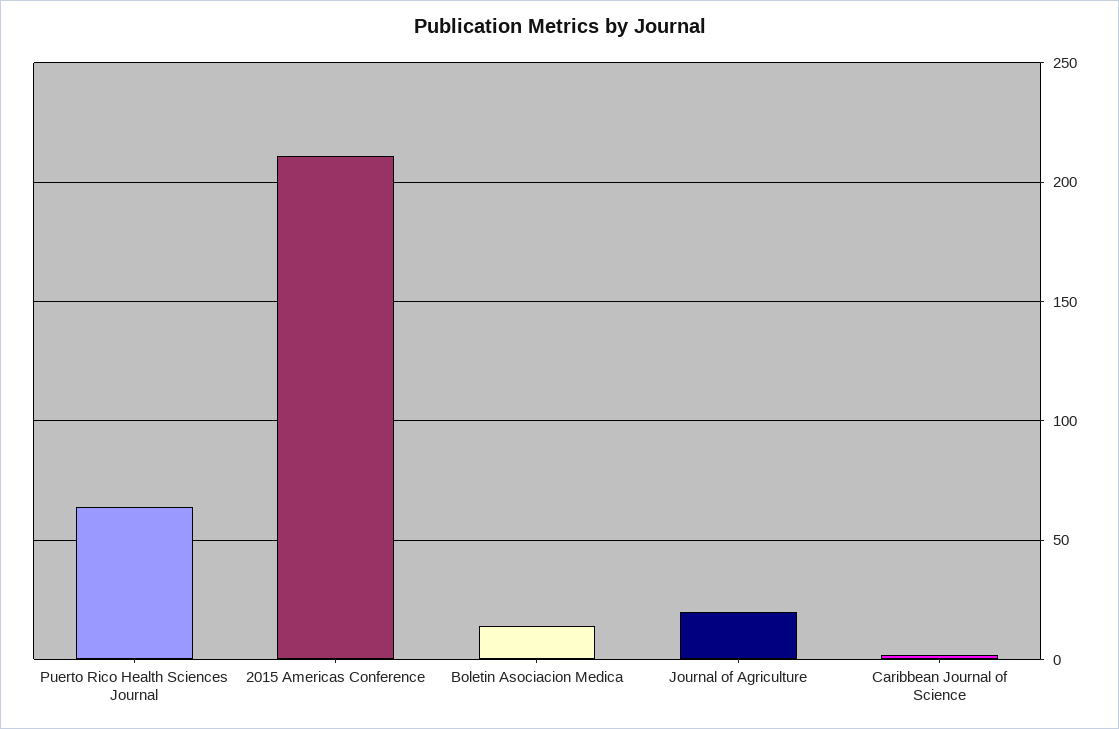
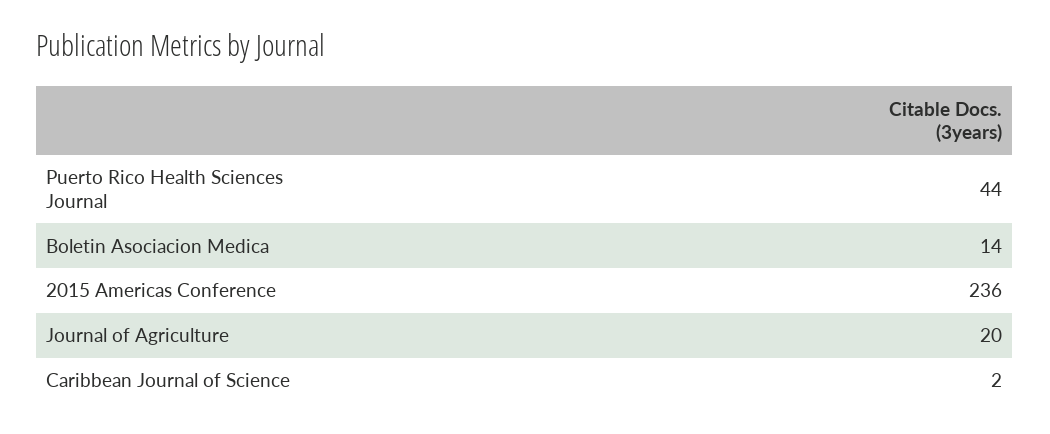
  {
-   "Puerto Rico Health Sciences Journal": 65,
+   "Puerto Rico Health Sciences Journal": 44,
-   "2015 Americas Conference": 210,
+   "2015 Americas Conference": 236,
    "Boletin Asociacion Medica": 14,
    "Journal of Agriculture": 20,
    "Caribbean Journal of Science": 2
  }

